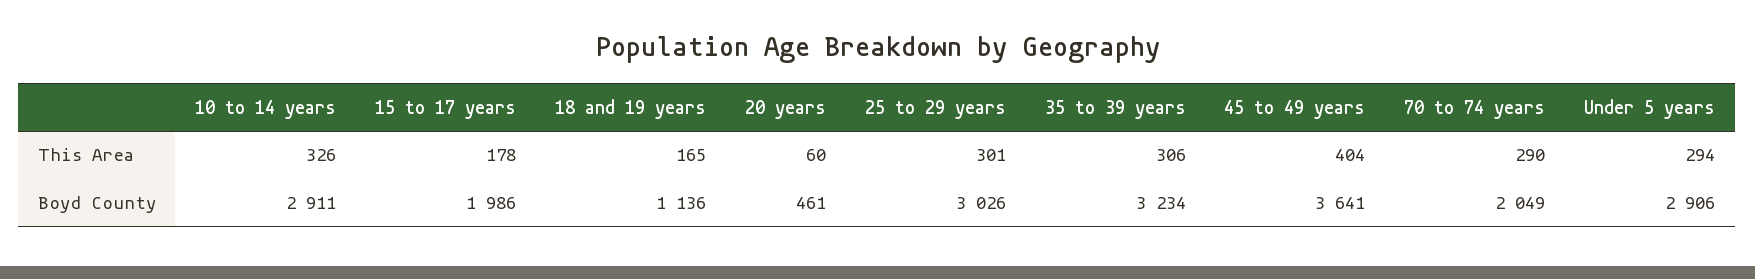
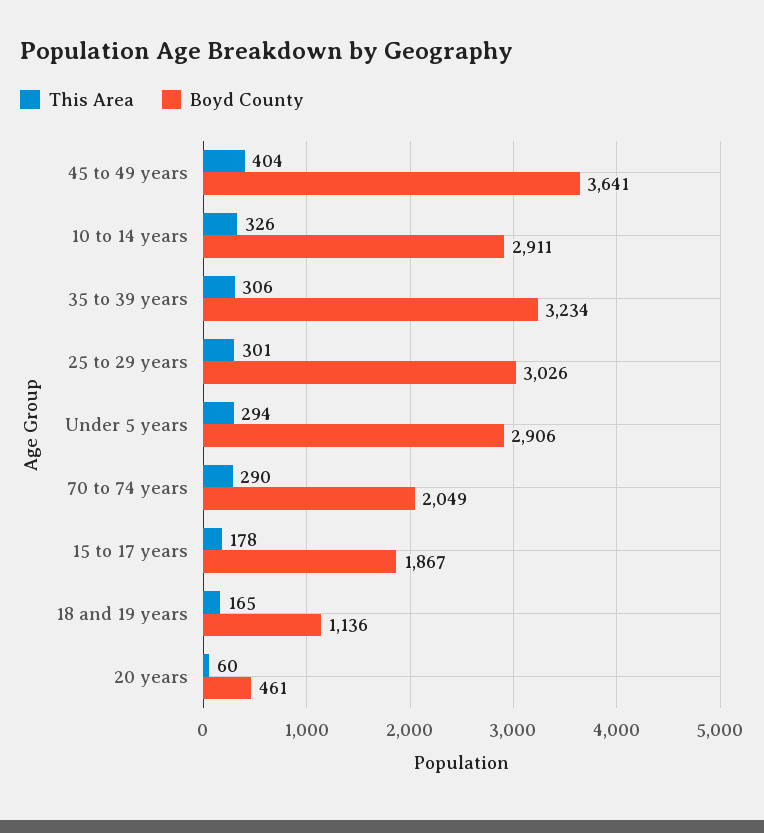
  {
    "This Area": {
      "10 to 14 years": 326,
      "15 to 17 years": 178,
      "18 and 19 years": 165,
      "20 years": 60,
      "25 to 29 years": 301,
      "35 to 39 years": 306,
      "45 to 49 years": 404,
      "70 to 74 years": 290,
      "Under 5 years": 294
    },
    "Boyd County": {
      "10 to 14 years": 2911,
-     "15 to 17 years": 1986,
+     "15 to 17 years": 1867,
      "18 and 19 years": 1136,
      "20 years": 461,
      "25 to 29 years": 3026,
      "35 to 39 years": 3234,
      "45 to 49 years": 3641,
      "70 to 74 years": 2049,
      "Under 5 years": 2906
    }
  }

